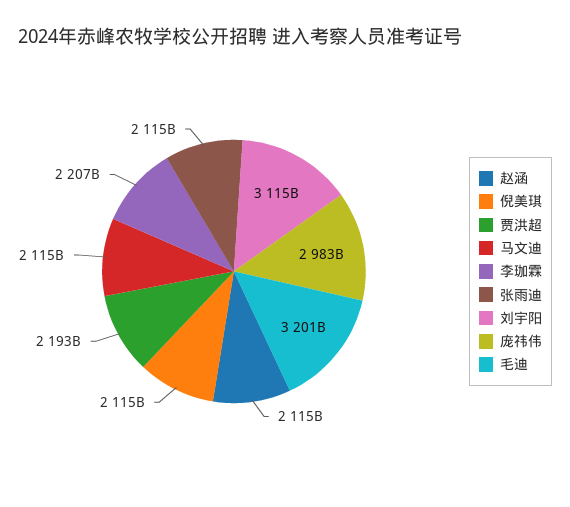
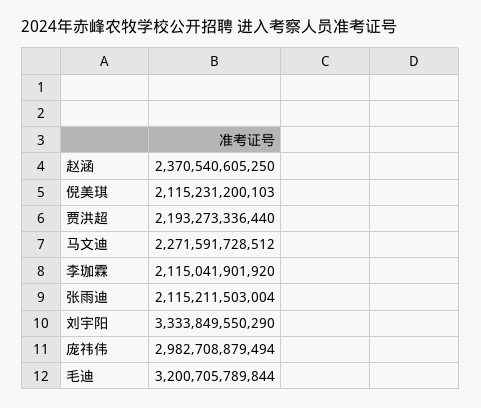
  {
-   "赵涵": 2115000000000,
+   "赵涵": 2370540605250,
    "倪美琪": 2115231200103,
    "贾洪超": 2193273336440,
-   "马文迪": 2115000000000,
+   "马文迪": 2271591728512,
-   "李珈霖": 2207000000000,
+   "李珈霖": 2115041901920,
    "张雨迪": 2115211503004,
-   "刘宇阳": 3115000000000,
+   "刘宇阳": 3333849550290,
    "庞祎伟": 2982708879494,
    "毛迪": 3200705789844
  }

